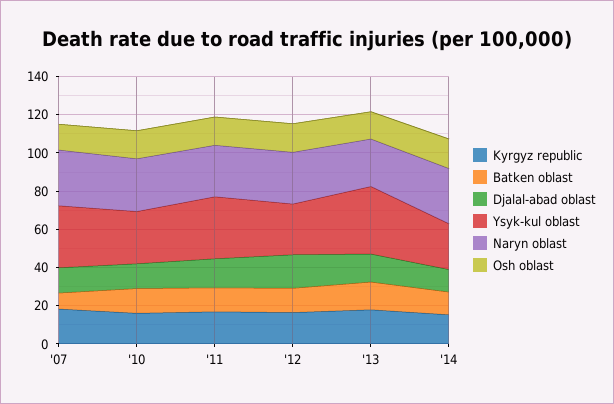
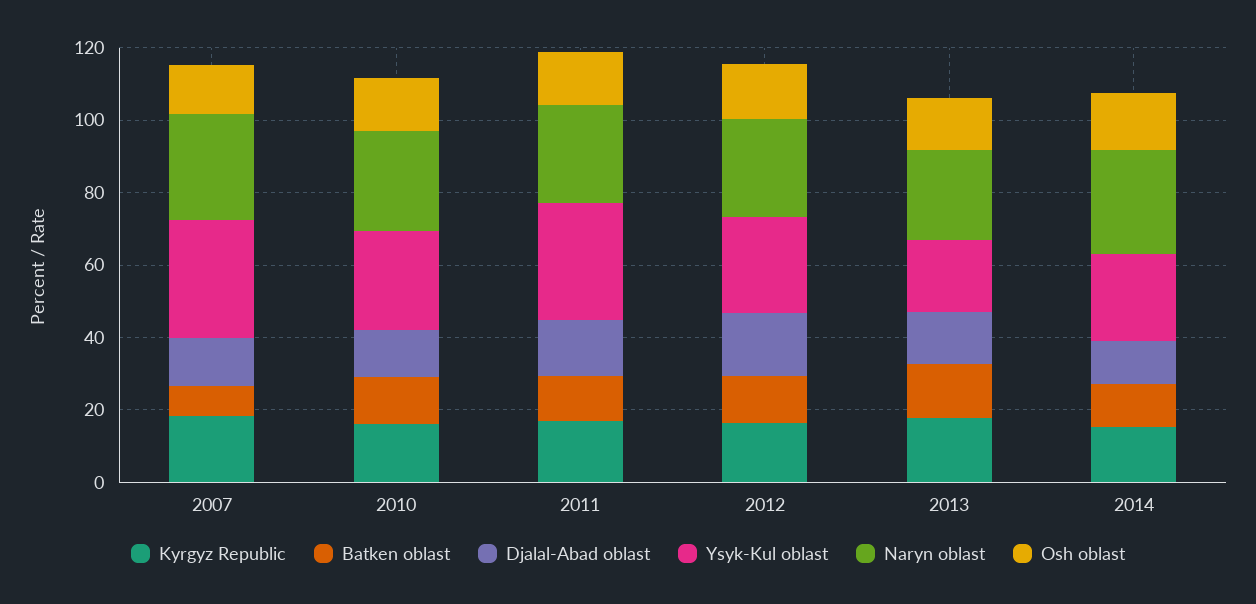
  {
    "Kyrgyz republic": {
      "'07": 20,
      "'10": 15,
      "'11": 15,
      "'12": 15,
      "'13": 20,
      "'14": 15
    },
    "Batken oblast": {
      "'07": 10,
      "'10": 15,
      "'11": 15,
      "'12": 15,
      "'13": 15,
      "'14": 10
    },
    "Djalal-abad oblast": {
      "'07": 15,
      "'10": 15,
      "'11": 15,
      "'12": 15,
      "'13": 15,
      "'14": 10
    },
    "Ysyk-kul oblast": {
      "'07": 35,
      "'10": 25,
      "'11": 30,
      "'12": 25,
-     "'13": 35,
+     "'13": 20,
      "'14": 25
    },
    "Naryn oblast": {
      "'07": 30,
      "'10": 30,
      "'11": 25,
      "'12": 25,
      "'13": 25,
      "'14": 30
    },
    "Osh oblast": {
      "'07": 15,
      "'10": 15,
      "'11": 15,
      "'12": 15,
      "'13": 15,
      "'14": 15
    }
  }

